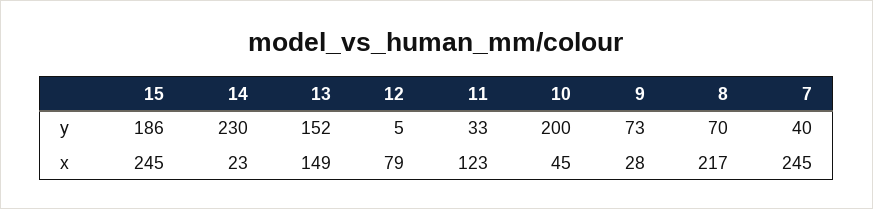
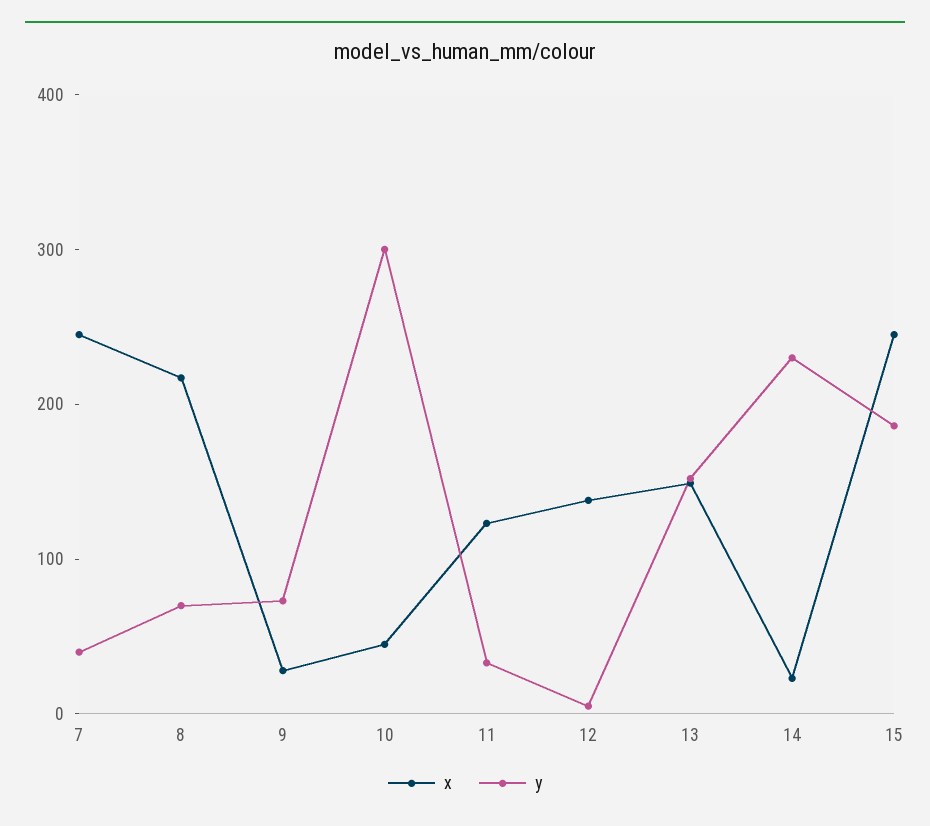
  {
    "y": {
      "15": 186,
      "14": 230,
      "13": 152,
      "12": 5,
      "11": 33,
-     "10": 200,
+     "10": 300,
      "9": 73,
      "8": 70,
      "7": 40
    },
    "x": {
      "15": 245,
      "14": 23,
      "13": 149,
-     "12": 79,
+     "12": 140,
      "11": 123,
      "10": 45,
      "9": 28,
      "8": 217,
      "7": 245
    }
  }

